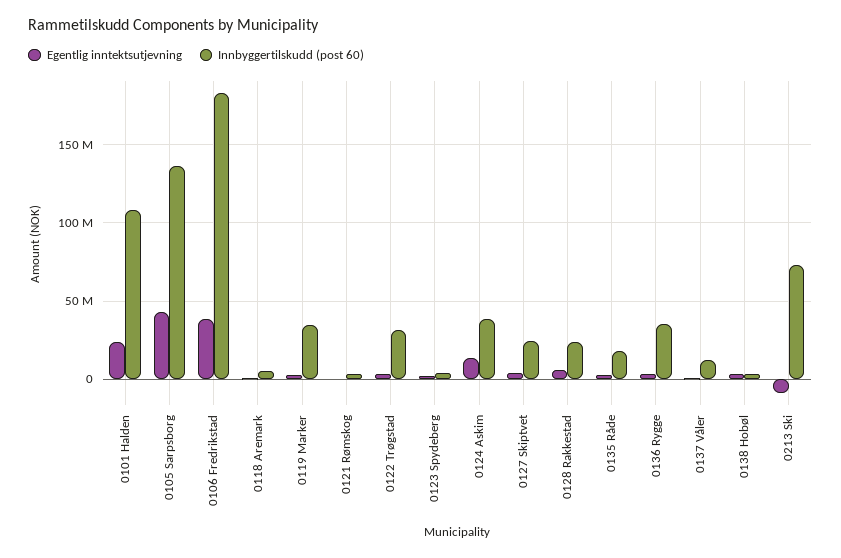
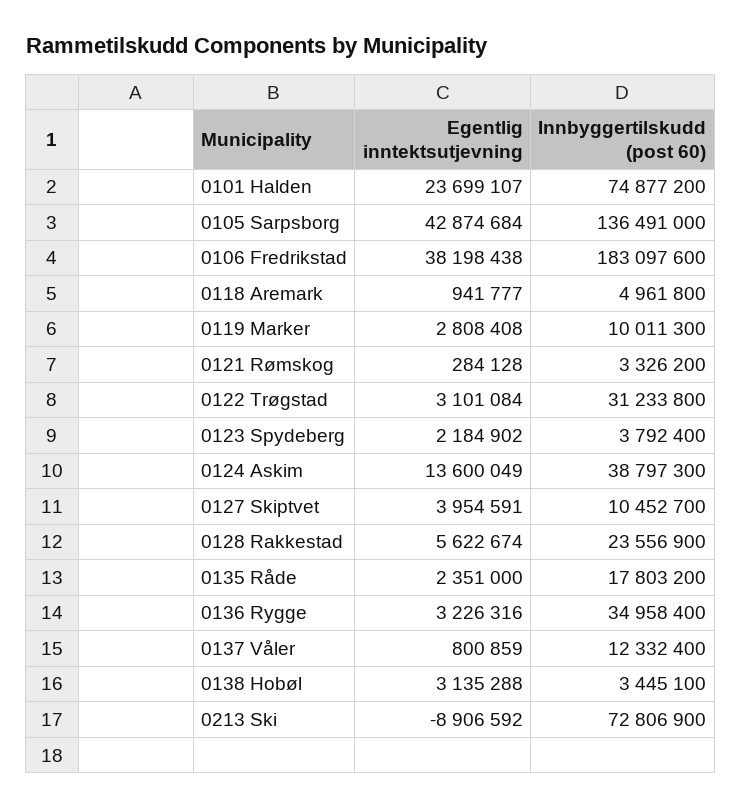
  {
    "Egentlig inntektsutjevning": {
      "0101 Halden": 23699107,
      "0105 Sarpsborg": 42874684,
      "0106 Fredrikstad": 38198438,
      "0118 Aremark": 941777,
      "0119 Marker": 2808408,
      "0121 Rømskog": 284128,
      "0122 Trøgstad": 3101084,
      "0123 Spydeberg": 2184902,
      "0124 Askim": 13600049,
      "0127 Skiptvet": 3954591,
      "0128 Rakkestad": 5622674,
      "0135 Råde": 2351000,
      "0136 Rygge": 3226316,
      "0137 Våler": 800859,
      "0138 Hobøl": 3135288,
      "0213 Ski": -8906592
    },
    "Innbyggertilskudd (post 60)": {
-     "0101 Halden": 110000000,
+     "0101 Halden": 74877200,
      "0105 Sarpsborg": 136491000,
      "0106 Fredrikstad": 183097600,
      "0118 Aremark": 4961800,
-     "0119 Marker": 35000000,
+     "0119 Marker": 10011300,
      "0121 Rømskog": 3326200,
      "0122 Trøgstad": 31233800,
      "0123 Spydeberg": 3792400,
      "0124 Askim": 38797300,
-     "0127 Skiptvet": 25000000,
+     "0127 Skiptvet": 10452700,
      "0128 Rakkestad": 23556900,
      "0135 Råde": 17803200,
      "0136 Rygge": 34958400,
      "0137 Våler": 12332400,
      "0138 Hobøl": 3445100,
      "0213 Ski": 72806900
    }
  }

